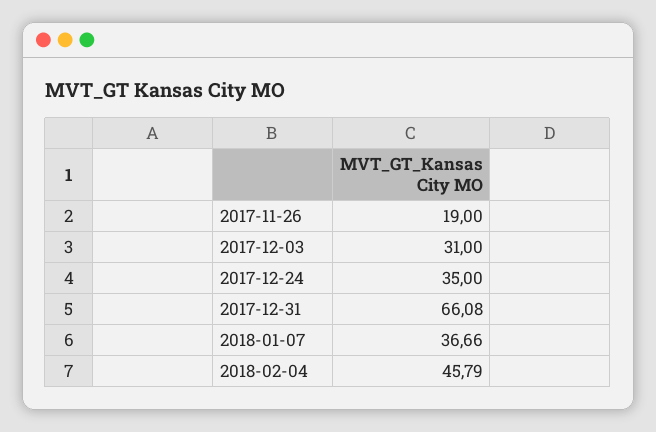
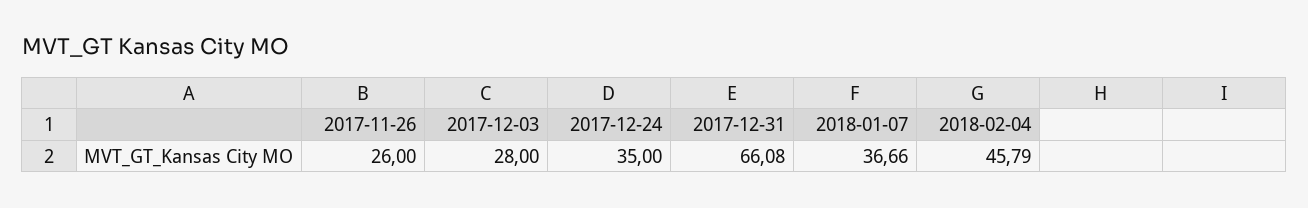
  {
-   "2017-11-26": 19,
+   "2017-11-26": 26,
-   "2017-12-03": 31,
+   "2017-12-03": 28,
    "2017-12-24": 35,
    "2017-12-31": 66.08,
    "2018-01-07": 36.66,
    "2018-02-04": 45.79
  }

